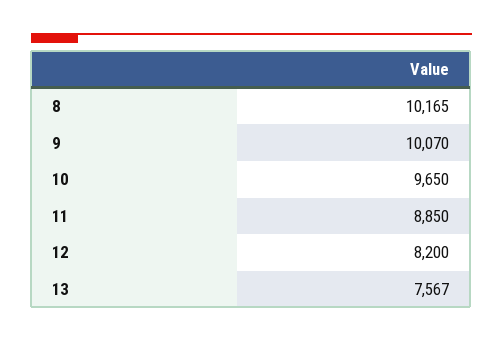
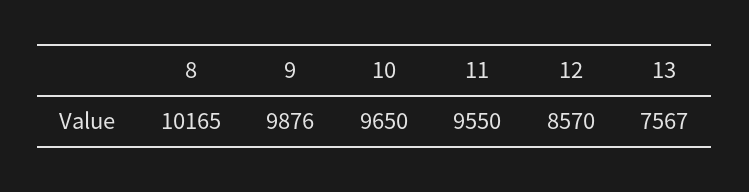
  {
    "8": 10165,
-   "9": 10070,
+   "9": 9876,
    "10": 9650,
-   "11": 8850,
+   "11": 9550,
-   "12": 8200,
+   "12": 8570,
    "13": 7567
  }

